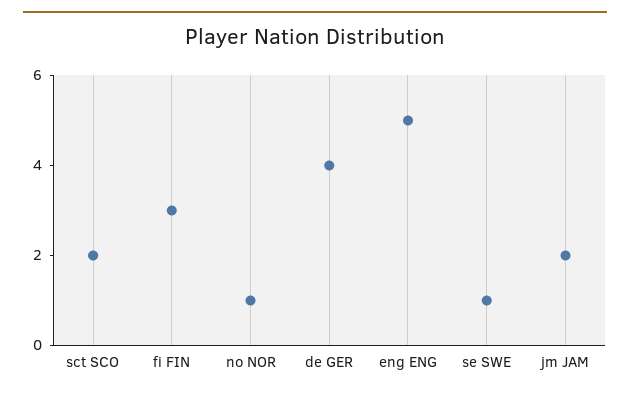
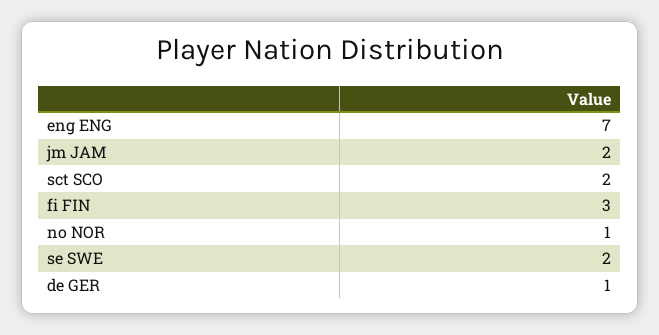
  {
    "sct SCO": 2,
    "fi FIN": 3,
    "no NOR": 1,
-   "de GER": 4,
+   "de GER": 1,
-   "eng ENG": 5,
+   "eng ENG": 7,
-   "se SWE": 1,
+   "se SWE": 2,
    "jm JAM": 2
  }

